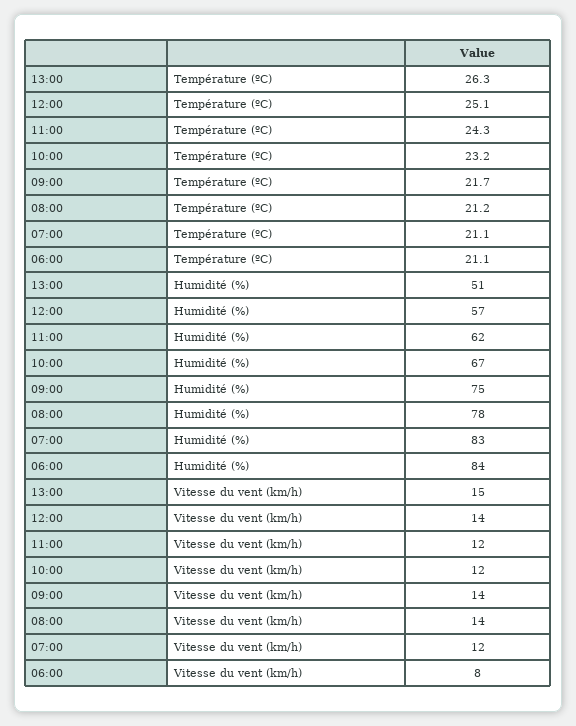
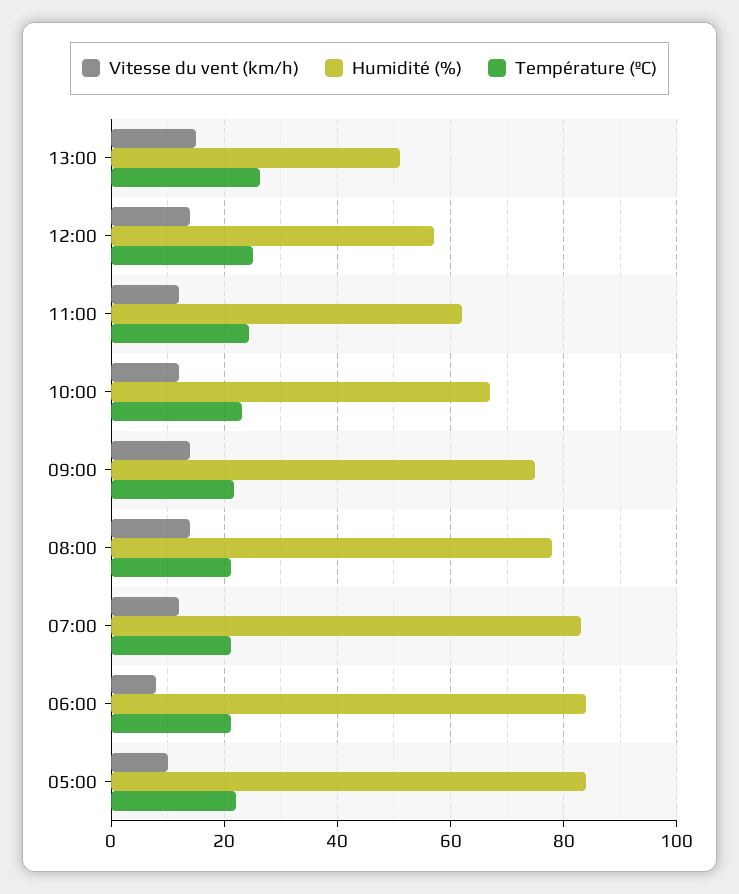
  {
    "Température (ºC)": {
      "13:00": 26.3,
      "12:00": 25.1,
      "11:00": 24.3,
      "10:00": 23.2,
      "09:00": 21.7,
      "08:00": 21.2,
      "07:00": 21.1,
-     "06:00": 21.1
+     "06:00": 21.1,
+     "05:00": 22
    },
    "Humidité (%)": {
      "13:00": 51,
      "12:00": 57,
      "11:00": 62,
      "10:00": 67,
      "09:00": 75,
      "08:00": 78,
      "07:00": 83,
-     "06:00": 84
+     "06:00": 84,
+     "05:00": 84
    },
    "Vitesse du vent (km/h)": {
      "13:00": 15,
      "12:00": 14,
      "11:00": 12,
      "10:00": 12,
      "09:00": 14,
      "08:00": 14,
      "07:00": 12,
-     "06:00": 8
+     "06:00": 8,
+     "05:00": 10
    }
  }

